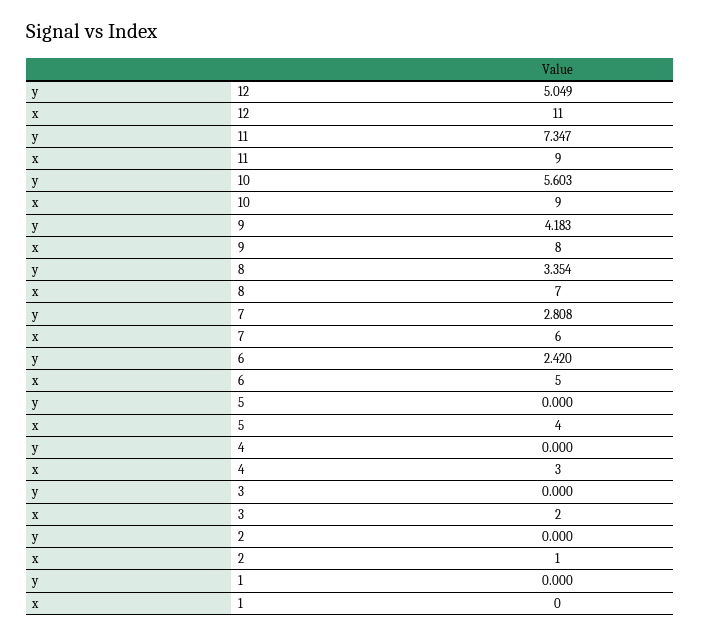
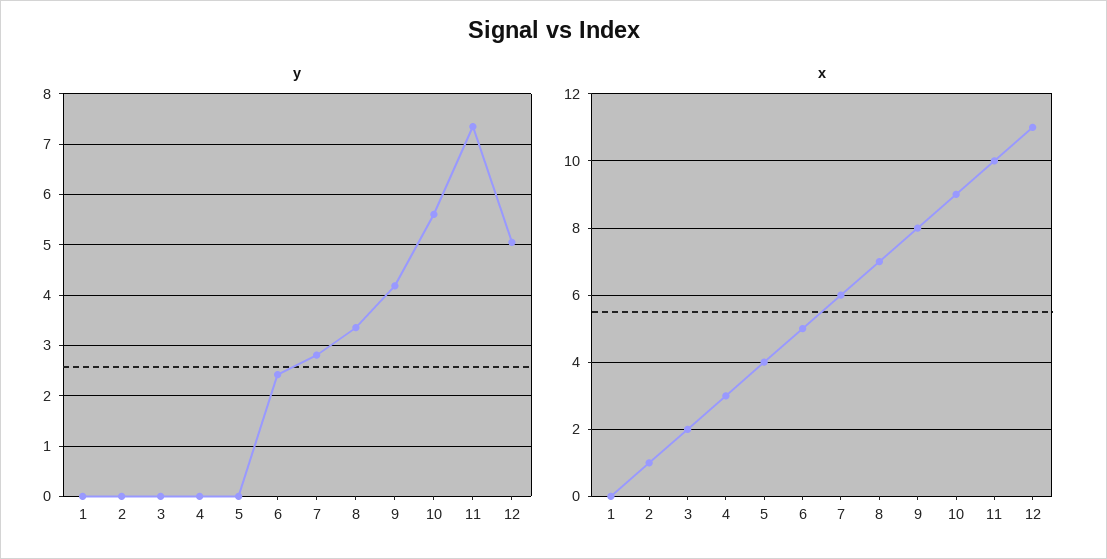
  {
    "y": {
      "12": 5.049,
      "11": 7.347,
      "10": 5.603,
      "9": 4.183,
      "8": 3.354,
      "7": 2.808,
      "6": 2.42,
      "5": 0,
      "4": 0,
      "3": 0,
      "2": 0,
      "1": 0
    },
    "x": {
      "12": 11,
-     "11": 9,
+     "11": 10,
      "10": 9,
      "9": 8,
      "8": 7,
      "7": 6,
      "6": 5,
      "5": 4,
      "4": 3,
      "3": 2,
      "2": 1,
      "1": 0
    }
  }

